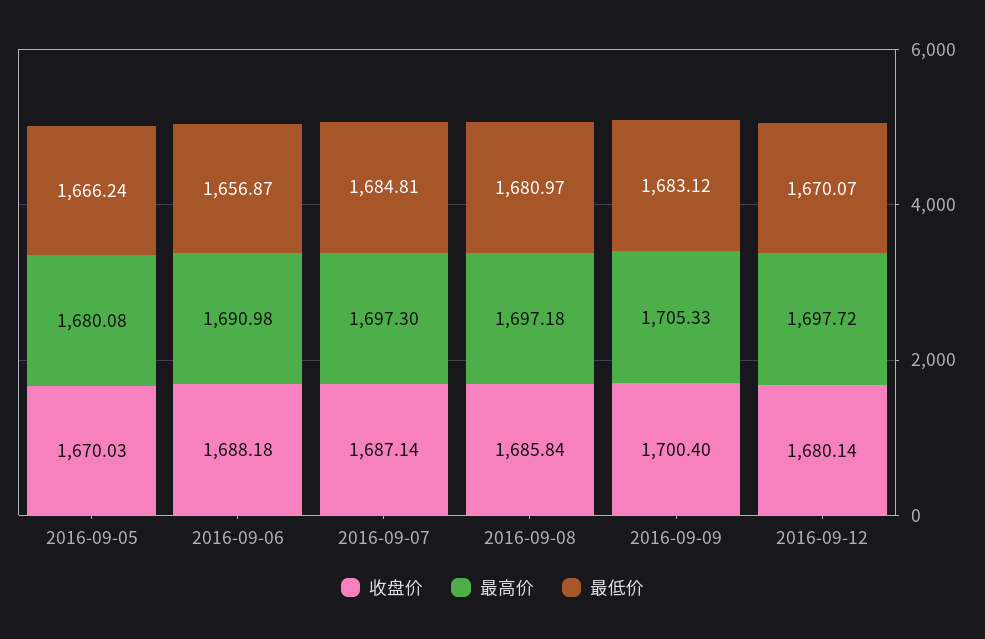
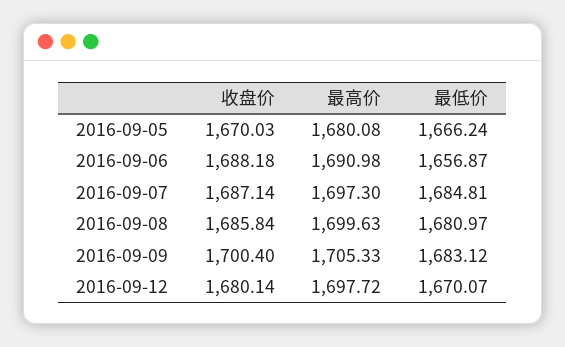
  {
    "收盘价": {
      "2016-09-05": 1670.03,
      "2016-09-06": 1688.18,
      "2016-09-07": 1687.14,
      "2016-09-08": 1685.84,
      "2016-09-09": 1700.4,
      "2016-09-12": 1680.14
    },
    "最高价": {
      "2016-09-05": 1680.08,
      "2016-09-06": 1690.98,
      "2016-09-07": 1697.3,
-     "2016-09-08": 1697.18,
+     "2016-09-08": 1699.63,
      "2016-09-09": 1705.33,
      "2016-09-12": 1697.72
    },
    "最低价": {
      "2016-09-05": 1666.24,
      "2016-09-06": 1656.87,
      "2016-09-07": 1684.81,
      "2016-09-08": 1680.97,
      "2016-09-09": 1683.12,
      "2016-09-12": 1670.07
    }
  }

